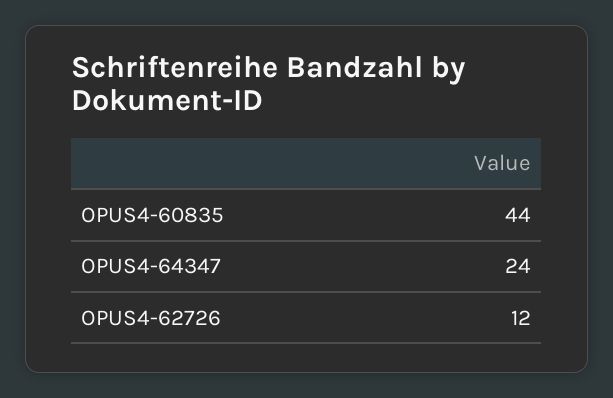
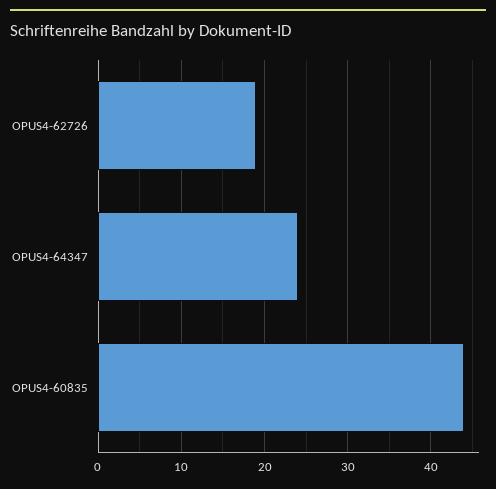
  {
    "OPUS4-60835": 44,
    "OPUS4-64347": 24,
-   "OPUS4-62726": 12
+   "OPUS4-62726": 19
  }

